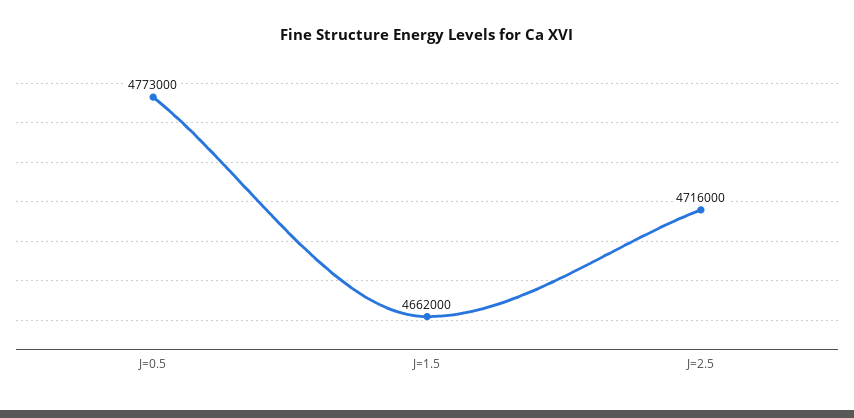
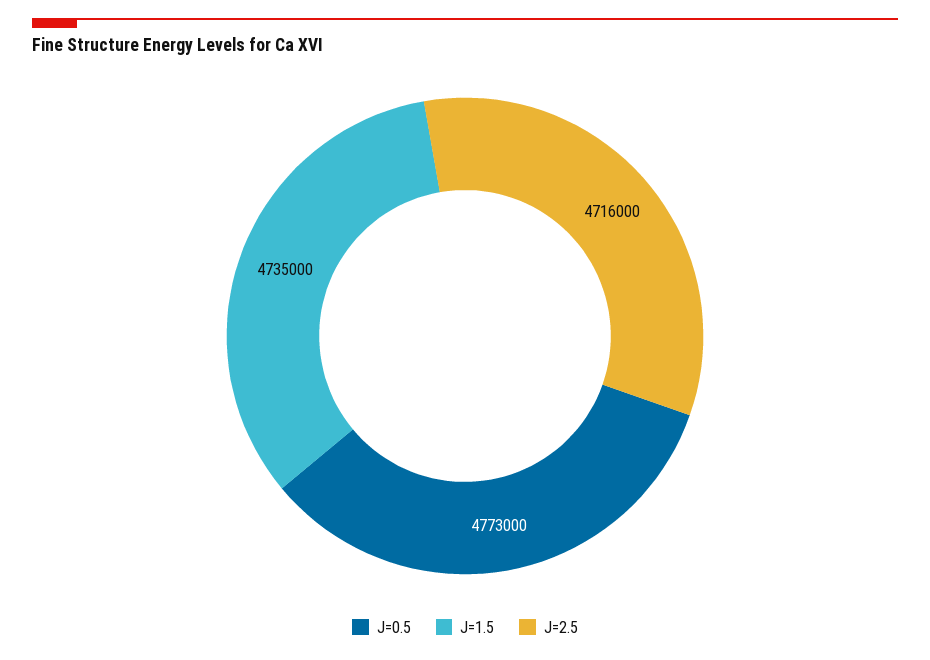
  {
    "J=0.5": 4773000,
-   "J=1.5": 4662000,
+   "J=1.5": 4735000,
    "J=2.5": 4716000
  }

